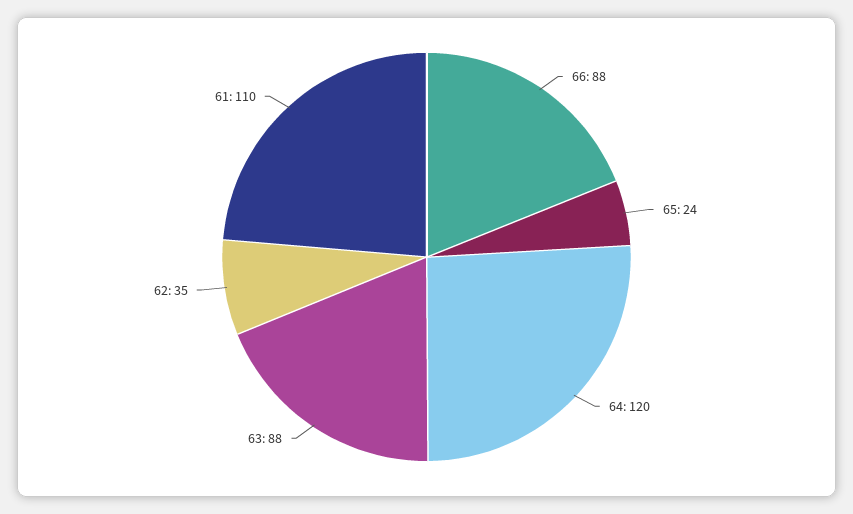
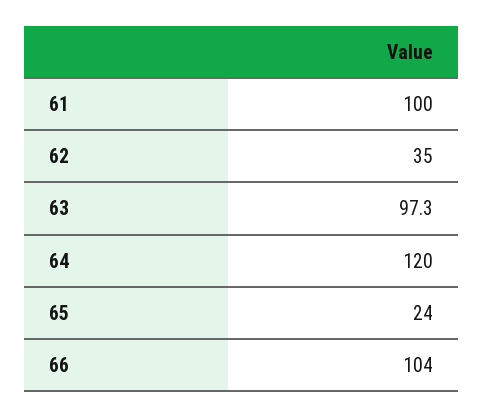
  {
-   "66": 88,
+   "66": 104,
    "65": 24,
    "64": 120,
-   "63": 88,
+   "63": 97.3,
    "62": 35,
-   "61": 110
+   "61": 100
  }

